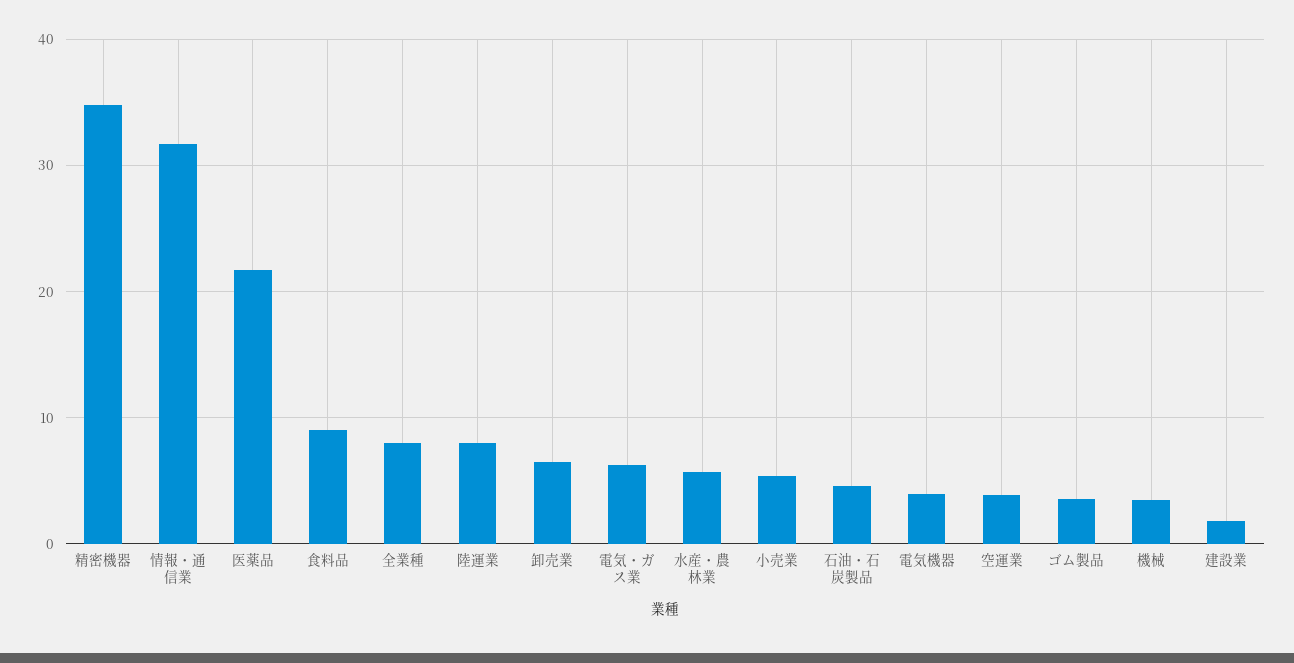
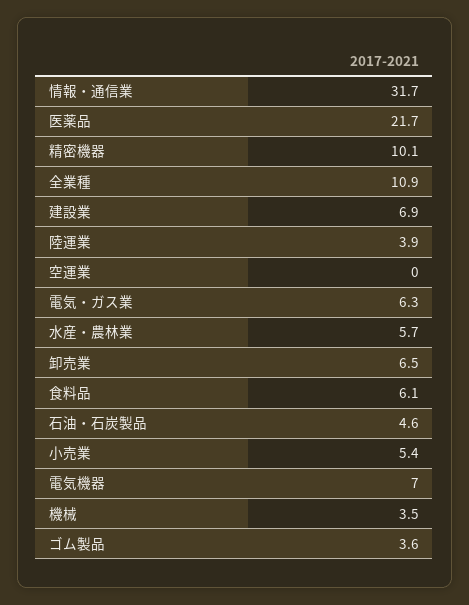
  {
-   "精密機器": 35,
+   "精密機器": 10.1,
    "情報・通信業": 31.7,
    "医薬品": 21.7,
-   "食料品": 9,
+   "食料品": 6.1,
-   "全業種": 8,
+   "全業種": 10.9,
-   "陸運業": 8,
+   "陸運業": 3.9,
    "卸売業": 6.5,
    "電気・ガス業": 6.3,
    "水産・農林業": 5.7,
    "小売業": 5.4,
    "石油・石炭製品": 4.6,
-   "電気機器": 4,
+   "電気機器": 7,
-   "空運業": 4,
+   "空運業": 0,
    "ゴム製品": 3.6,
    "機械": 3.5,
-   "建設業": 2
+   "建設業": 6.9
  }

